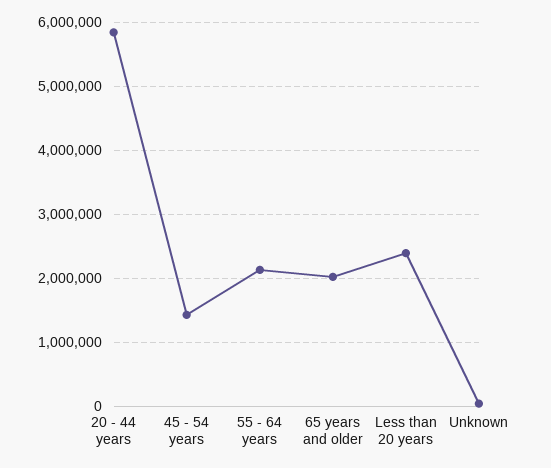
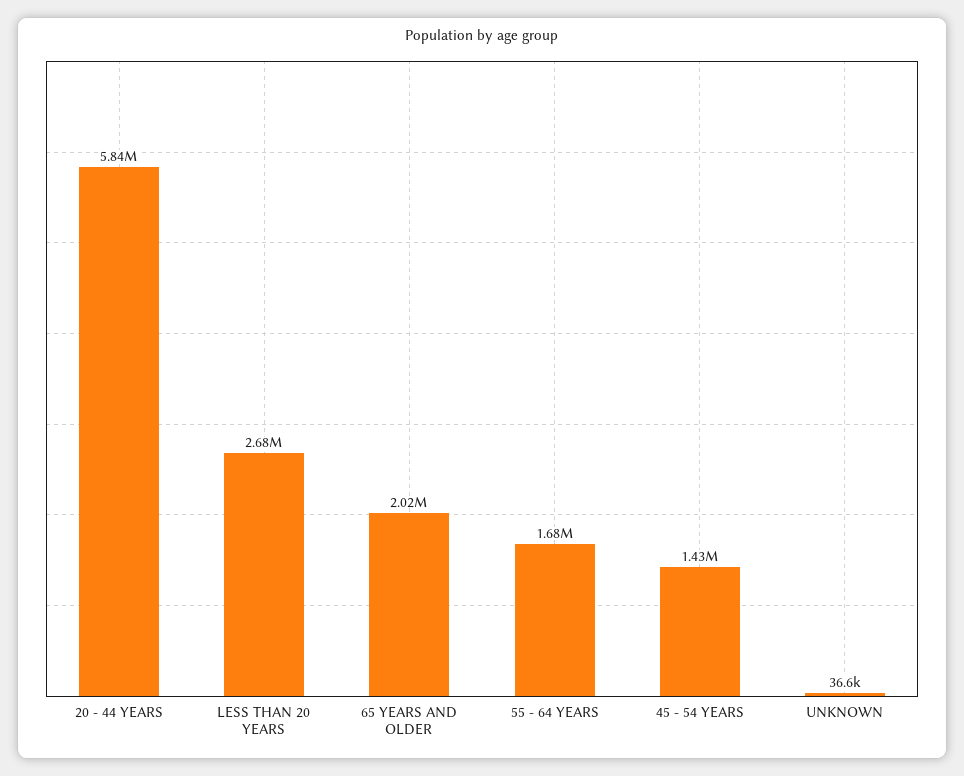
  {
    "20 - 44 years": 5840000,
    "45 - 54 years": 1430000,
-   "55 - 64 years": 2100000,
+   "55 - 64 years": 1680000,
    "65 years and older": 2020000,
-   "Less than 20 years": 2400000,
+   "Less than 20 years": 2680000,
    "Unknown": 36600
  }

